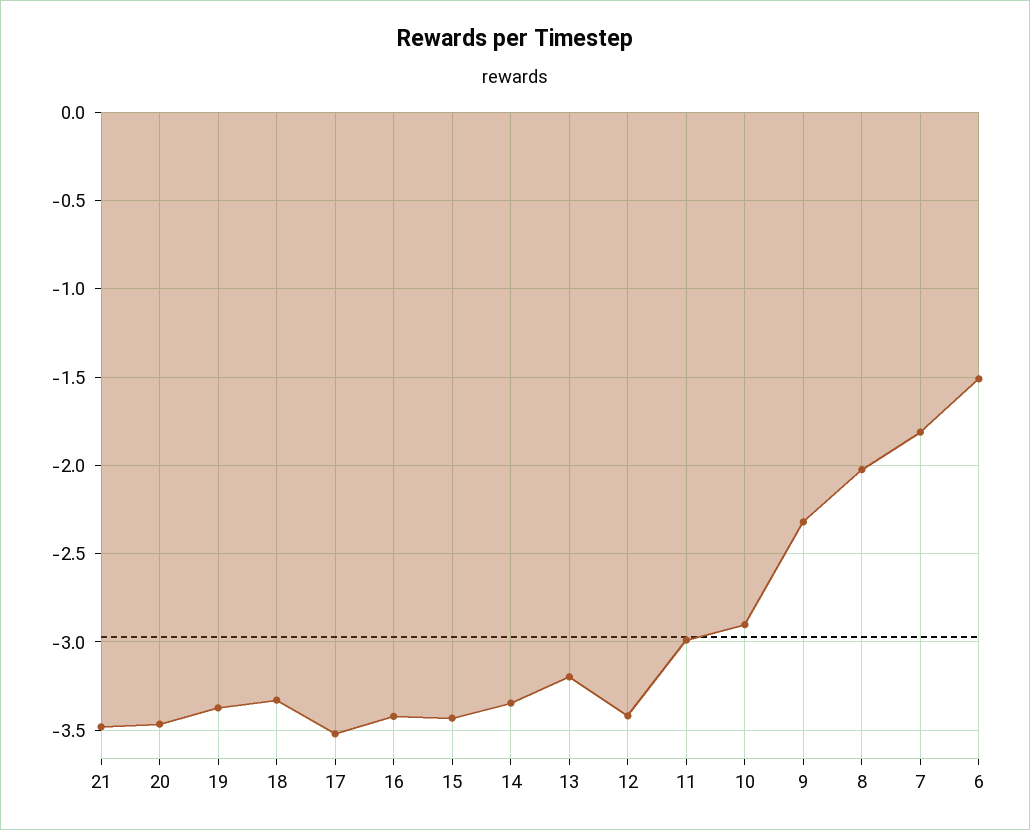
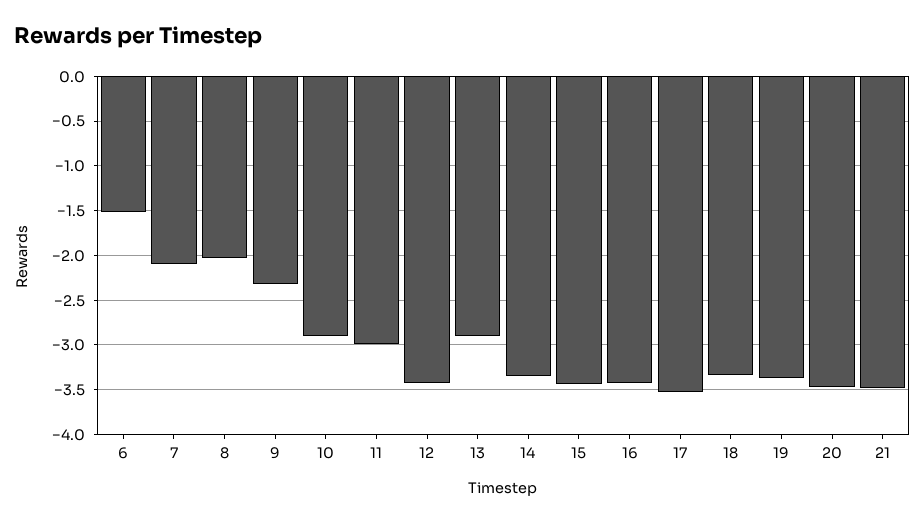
  {
    "21": -3.5,
    "20": -3.45,
    "19": -3.35,
    "18": -3.35,
    "17": -3.5,
    "16": -3.4,
    "15": -3.45,
    "14": -3.35,
-   "13": -3.2,
+   "13": -2.9,
    "12": -3.4,
    "11": -3,
    "10": -2.9,
    "9": -2.3,
    "8": -2.05,
-   "7": -1.8,
+   "7": -2.1,
    "6": -1.5
  }

